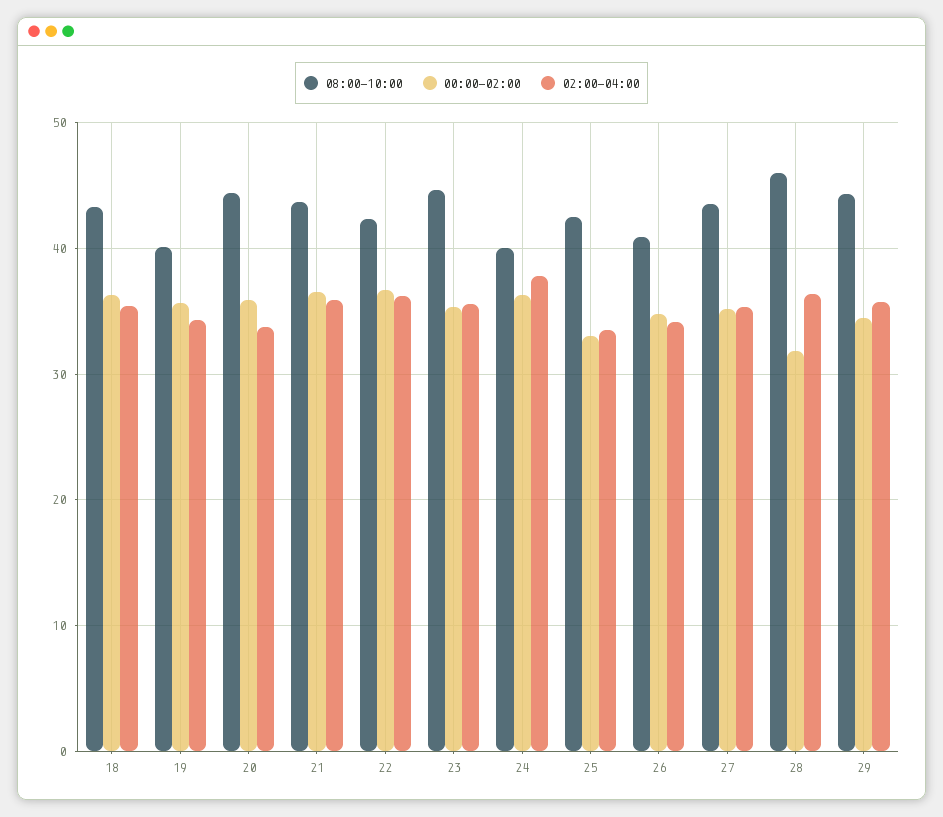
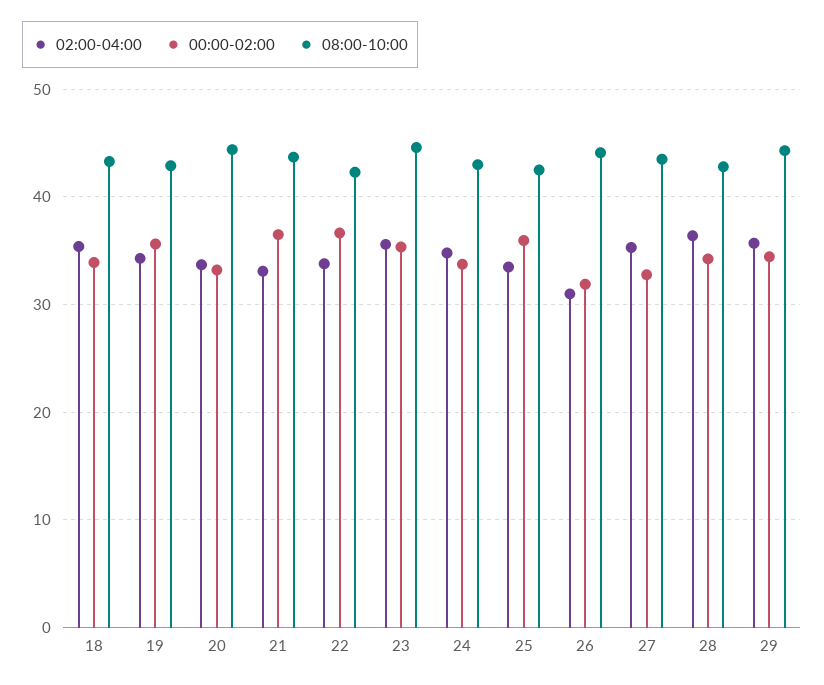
  {
    "08:00-10:00": {
      "18": 43,
-     "19": 40,
+     "19": 43,
      "20": 44,
      "21": 44,
      "22": 42,
      "23": 45,
-     "24": 40,
+     "24": 43,
      "25": 43,
-     "26": 41,
+     "26": 44,
      "27": 44,
-     "28": 46,
+     "28": 43,
      "29": 44
    },
    "00:00-02:00": {
-     "18": 36,
+     "18": 34,
      "19": 36,
-     "20": 36,
+     "20": 33,
      "21": 37,
      "22": 37,
      "23": 35,
-     "24": 36,
+     "24": 34,
-     "25": 33,
+     "25": 36,
-     "26": 35,
+     "26": 32,
-     "27": 35,
+     "27": 33,
-     "28": 32,
+     "28": 34,
      "29": 34
    },
    "02:00-04:00": {
      "18": 35,
      "19": 34,
      "20": 34,
-     "21": 36,
+     "21": 33,
-     "22": 36,
+     "22": 34,
      "23": 36,
-     "24": 38,
+     "24": 35,
      "25": 34,
-     "26": 34,
+     "26": 31,
      "27": 35,
      "28": 36,
      "29": 36
    }
  }

